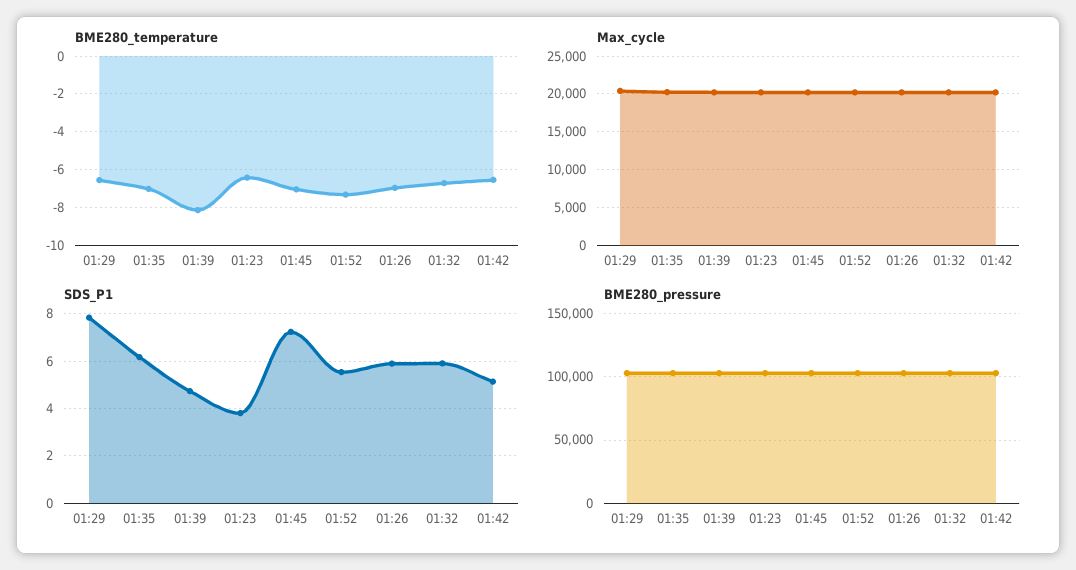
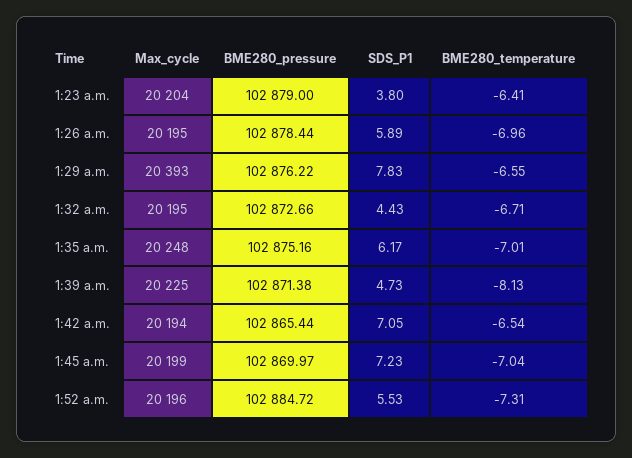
  {
    "BME280_temperature": {
      "01:29": -6.55,
      "01:35": -7.01,
      "01:39": -8.13,
      "01:23": -6.41,
      "01:45": -7.04,
      "01:52": -7.31,
      "01:26": -6.96,
      "01:32": -6.71,
      "01:42": -6.54
    },
    "Max_cycle": {
      "01:29": 20393,
      "01:35": 20248,
      "01:39": 20225,
      "01:23": 20204,
      "01:45": 20199,
      "01:52": 20196,
      "01:26": 20195,
      "01:32": 20195,
      "01:42": 20194
    },
    "SDS_P1": {
      "01:29": 7.83,
      "01:35": 6.17,
      "01:39": 4.73,
      "01:23": 3.8,
      "01:45": 7.23,
      "01:52": 5.53,
      "01:26": 5.89,
-     "01:32": 6,
+     "01:32": 4.43,
-     "01:42": 5
+     "01:42": 7.05
    },
    "BME280_pressure": {
      "01:29": 102876.22,
      "01:35": 102875.16,
      "01:39": 102871.38,
      "01:23": 102879,
      "01:45": 102869.97,
      "01:52": 102884.72,
      "01:26": 102878.44,
      "01:32": 102872.66,
      "01:42": 102865.44
    }
  }

